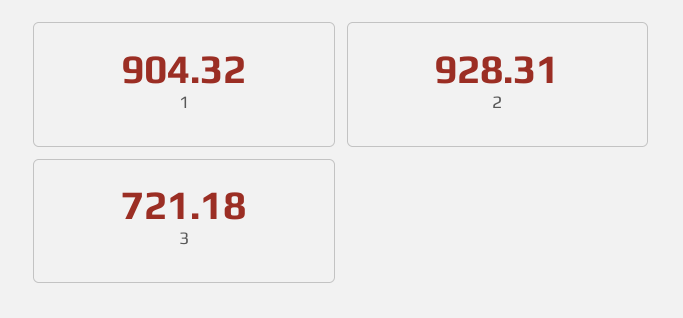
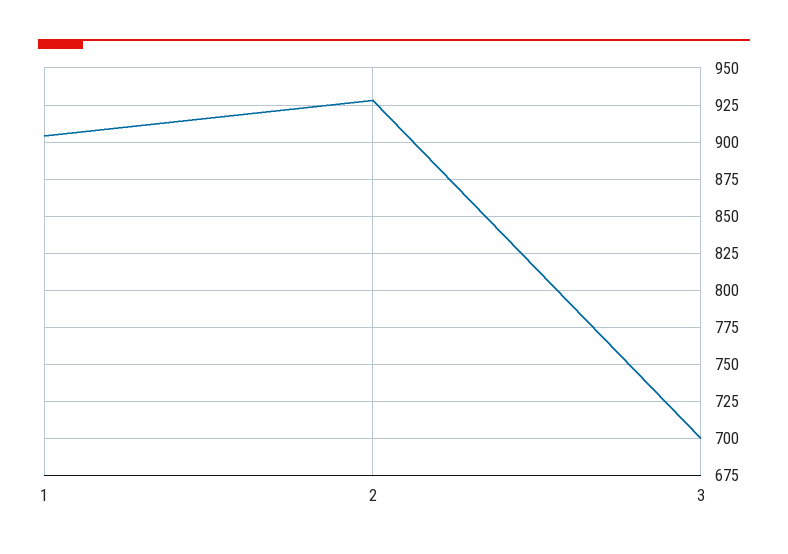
  {
    "1": 904.32,
    "2": 928.31,
-   "3": 721.18
+   "3": 700
  }

